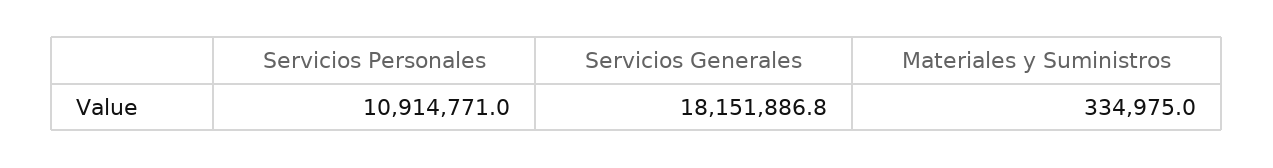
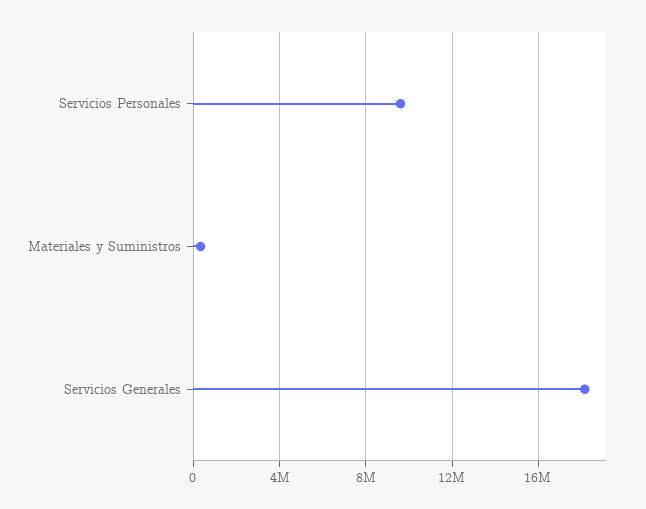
  {
-   "Servicios Personales": 10914771,
+   "Servicios Personales": 9500000,
    "Servicios Generales": 18151886.8,
    "Materiales y Suministros": 334975
  }

